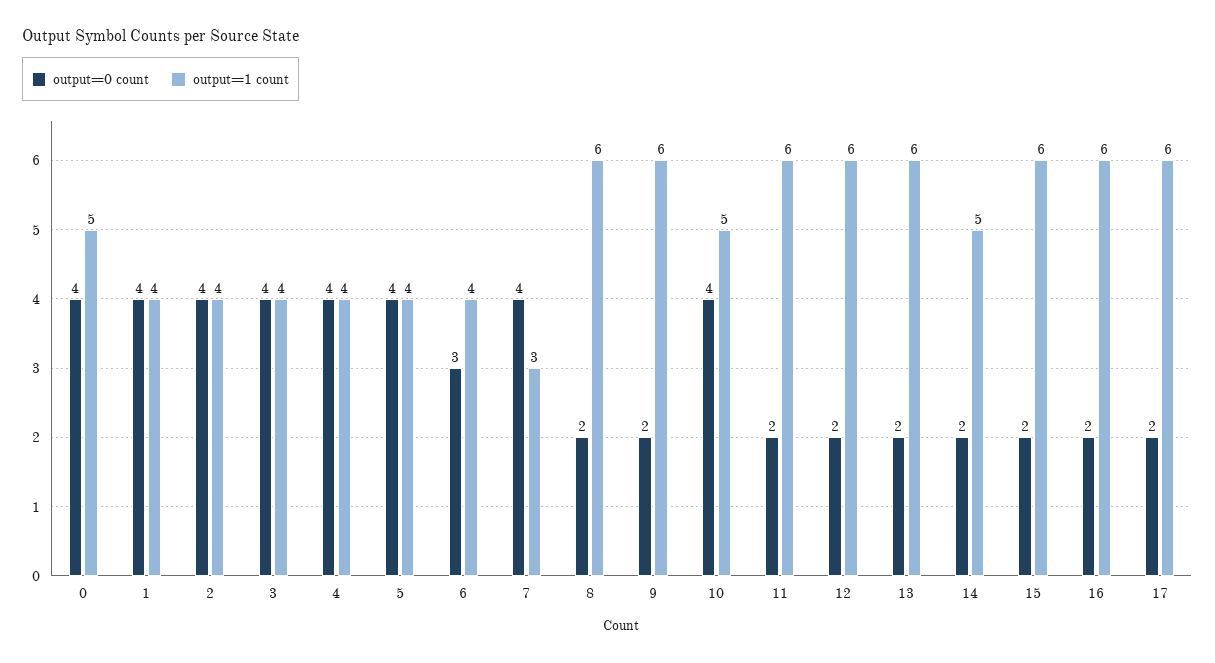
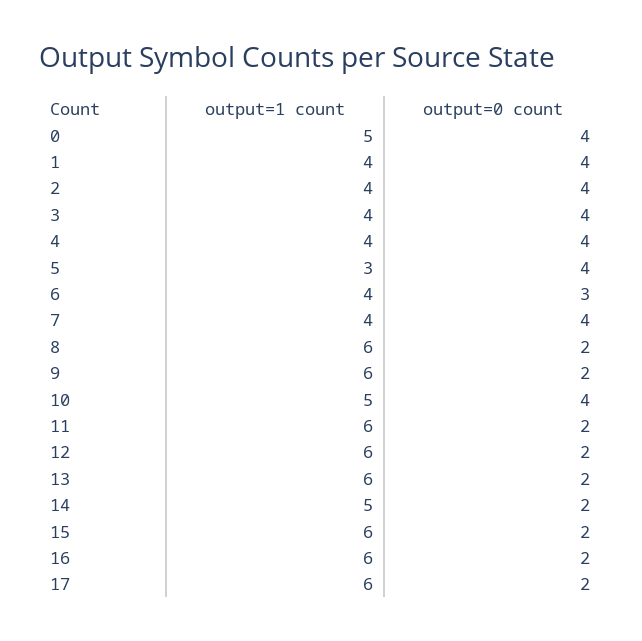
  {
    "output=0 count": {
      "0": 4,
      "1": 4,
      "2": 4,
      "3": 4,
      "4": 4,
      "5": 4,
      "6": 3,
      "7": 4,
      "8": 2,
      "9": 2,
      "10": 4,
      "11": 2,
      "12": 2,
      "13": 2,
      "14": 2,
      "15": 2,
      "16": 2,
      "17": 2
    },
    "output=1 count": {
      "0": 5,
      "1": 4,
      "2": 4,
      "3": 4,
      "4": 4,
-     "5": 4,
+     "5": 3,
      "6": 4,
-     "7": 3,
+     "7": 4,
      "8": 6,
      "9": 6,
      "10": 5,
      "11": 6,
      "12": 6,
      "13": 6,
      "14": 5,
      "15": 6,
      "16": 6,
      "17": 6
    }
  }

